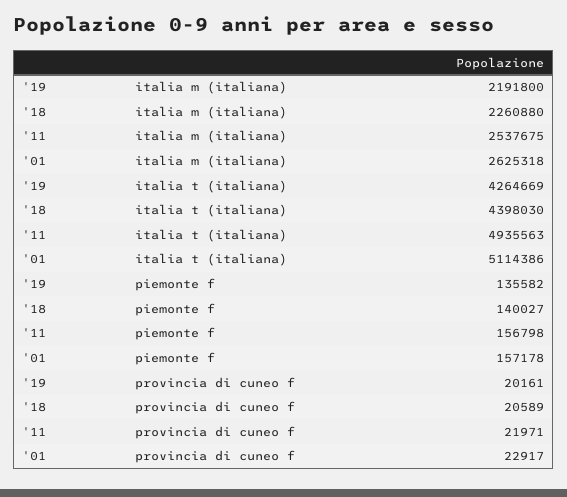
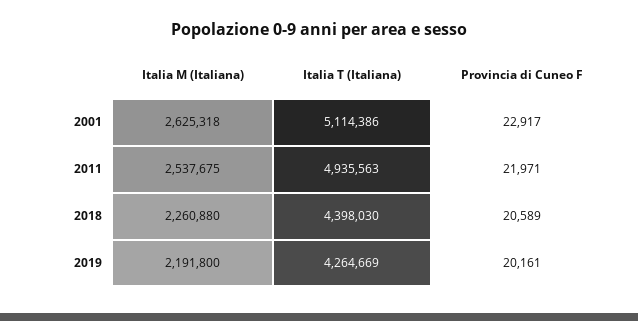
  {
    "'19": {
      "italia m (italiana)": 2191800,
      "italia t (italiana)": 4264669,
-     "piemonte f": 135582,
      "provincia di cuneo f": 20161
    },
    "'18": {
      "italia m (italiana)": 2260880,
      "italia t (italiana)": 4398030,
-     "piemonte f": 140027,
      "provincia di cuneo f": 20589
    },
    "'11": {
      "italia m (italiana)": 2537675,
      "italia t (italiana)": 4935563,
-     "piemonte f": 156798,
      "provincia di cuneo f": 21971
    },
    "'01": {
      "italia m (italiana)": 2625318,
      "italia t (italiana)": 5114386,
-     "piemonte f": 157178,
      "provincia di cuneo f": 22917
    }
  }

